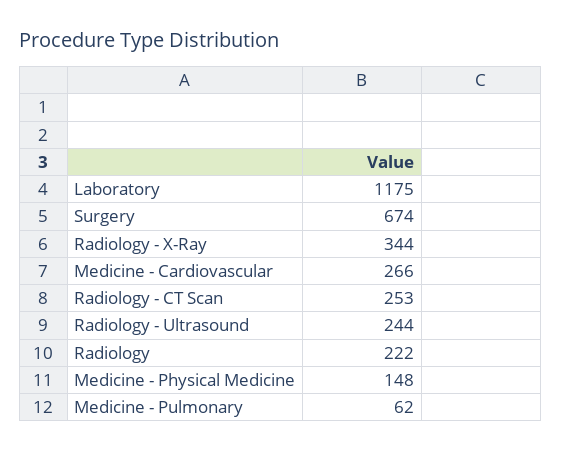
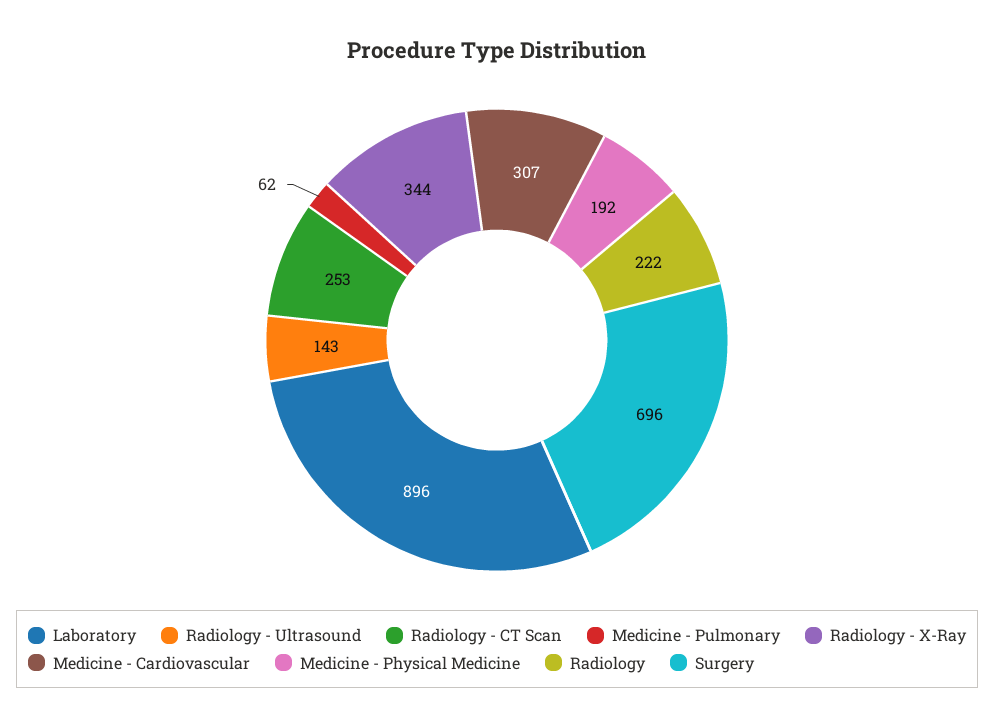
  {
-   "Laboratory": 1175,
+   "Laboratory": 896,
-   "Surgery": 674,
+   "Surgery": 696,
    "Radiology - X-Ray": 344,
-   "Medicine - Cardiovascular": 266,
+   "Medicine - Cardiovascular": 307,
    "Radiology - CT Scan": 253,
-   "Radiology - Ultrasound": 244,
+   "Radiology - Ultrasound": 143,
    "Radiology": 222,
-   "Medicine - Physical Medicine": 148,
+   "Medicine - Physical Medicine": 192,
    "Medicine - Pulmonary": 62
  }

